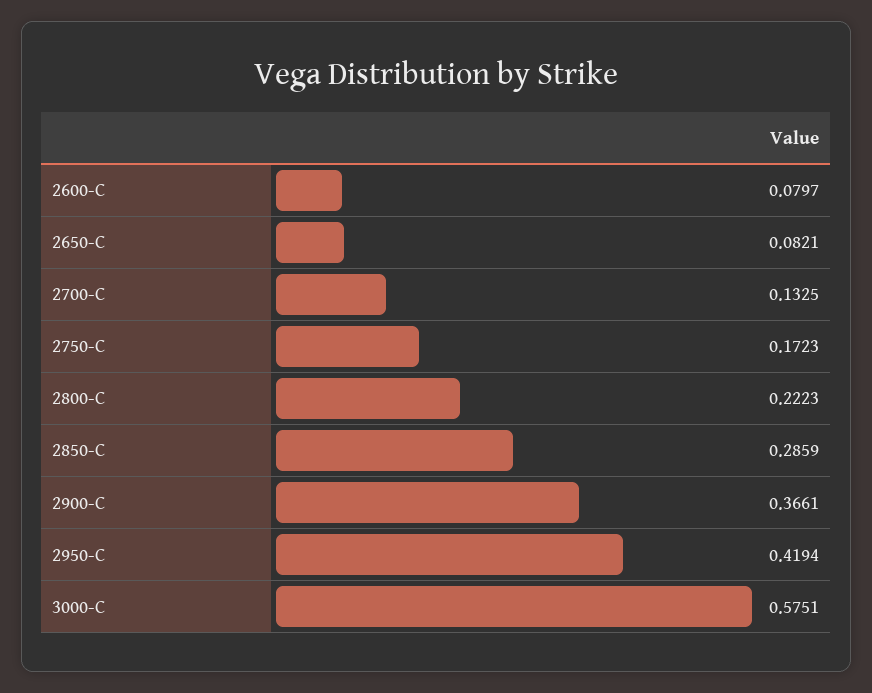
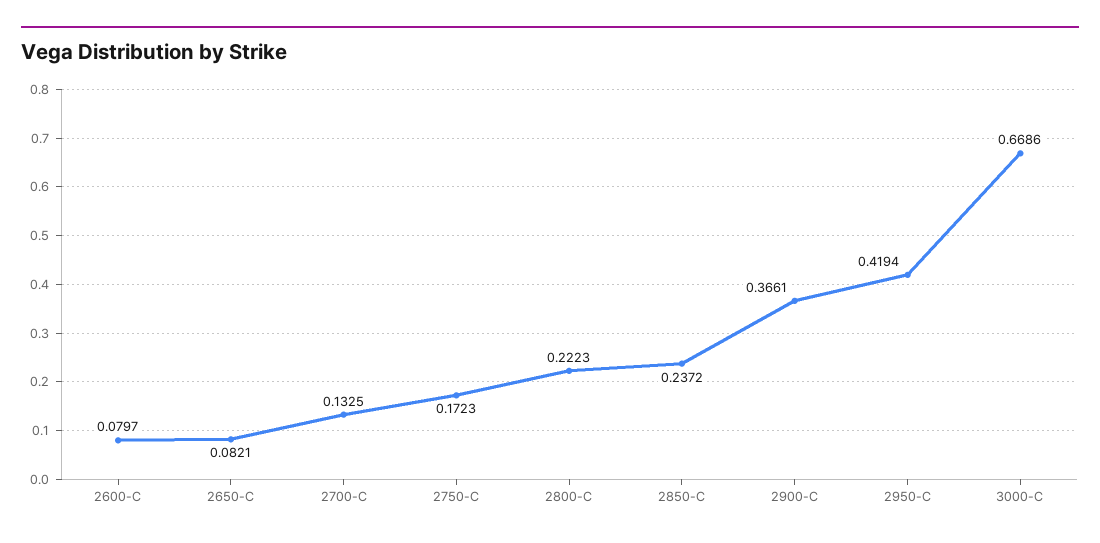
  {
    "2600-C": 0.0797,
    "2650-C": 0.0821,
    "2700-C": 0.1325,
    "2750-C": 0.1723,
    "2800-C": 0.2223,
-   "2850-C": 0.2859,
+   "2850-C": 0.2372,
    "2900-C": 0.3661,
    "2950-C": 0.4194,
-   "3000-C": 0.5751
+   "3000-C": 0.6686
  }

